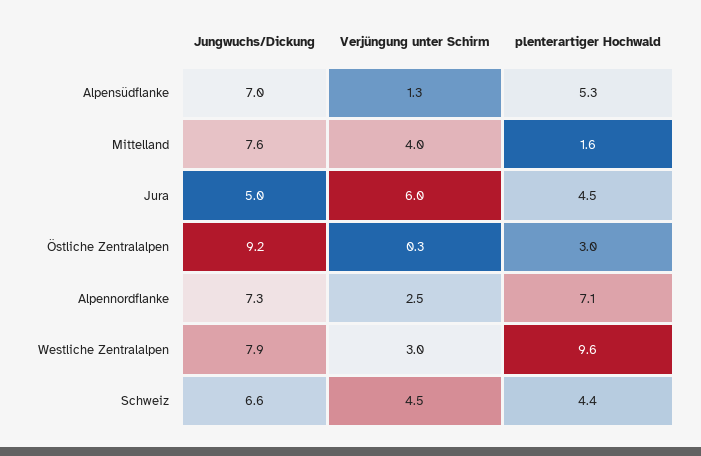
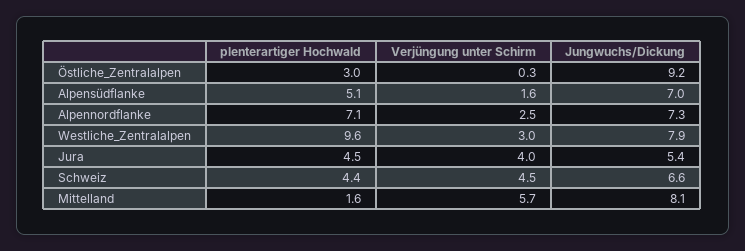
  {
    "Jungwuchs/Dickung": {
      "Alpensüdflanke": 7,
-     "Mittelland": 7.6,
+     "Mittelland": 8.1,
-     "Jura": 5,
+     "Jura": 5.4,
      "Östliche Zentralalpen": 9.2,
      "Alpennordflanke": 7.3,
      "Westliche Zentralalpen": 7.9,
      "Schweiz": 6.6
    },
    "Verjüngung unter Schirm": {
-     "Alpensüdflanke": 1.3,
+     "Alpensüdflanke": 1.6,
-     "Mittelland": 4,
+     "Mittelland": 5.7,
-     "Jura": 6,
+     "Jura": 4,
      "Östliche Zentralalpen": 0.3,
      "Alpennordflanke": 2.5,
      "Westliche Zentralalpen": 3,
      "Schweiz": 4.5
    },
    "plenterartiger Hochwald": {
-     "Alpensüdflanke": 5.3,
+     "Alpensüdflanke": 5.1,
      "Mittelland": 1.6,
      "Jura": 4.5,
      "Östliche Zentralalpen": 3,
      "Alpennordflanke": 7.1,
      "Westliche Zentralalpen": 9.6,
      "Schweiz": 4.4
    }
  }

